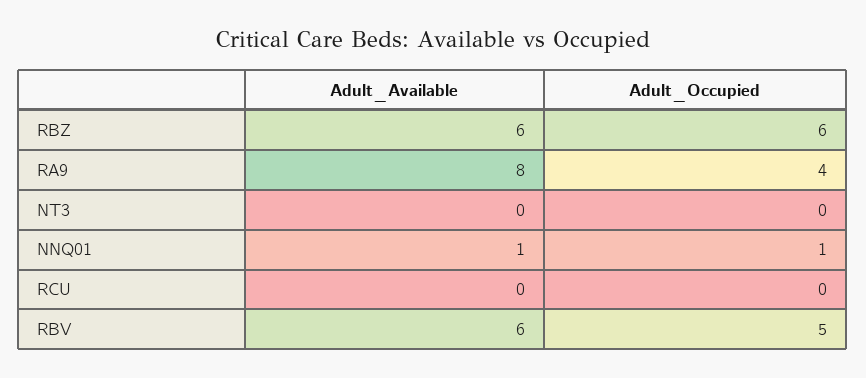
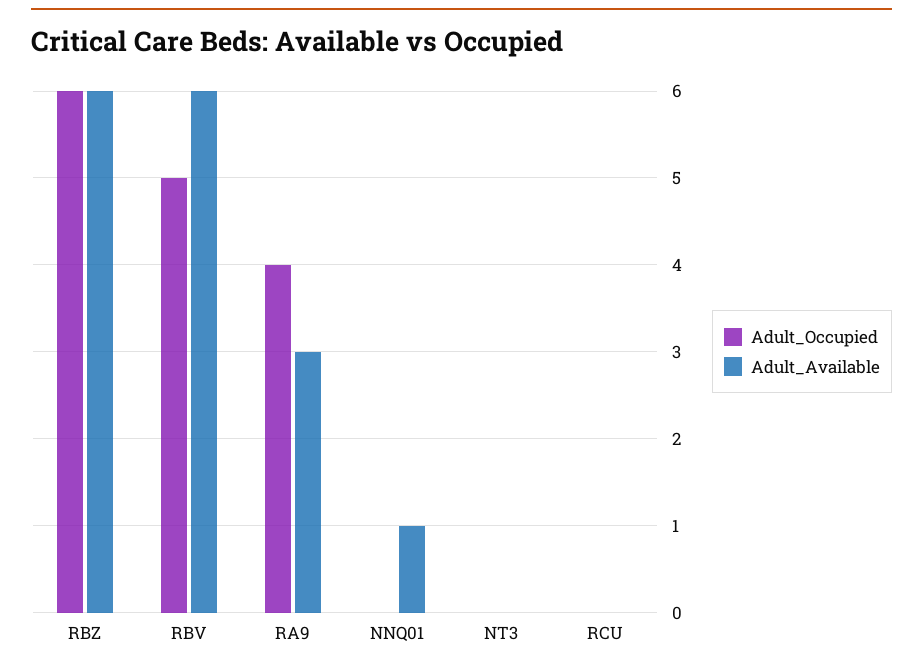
  {
    "Adult_Available": {
      "RBZ": 6,
-     "RA9": 8,
+     "RA9": 3,
      "NT3": 0,
      "NNQ01": 1,
      "RCU": 0,
      "RBV": 6
    },
    "Adult_Occupied": {
      "RBZ": 6,
      "RA9": 4,
      "NT3": 0,
-     "NNQ01": 1,
+     "NNQ01": 0,
      "RCU": 0,
      "RBV": 5
    }
  }

